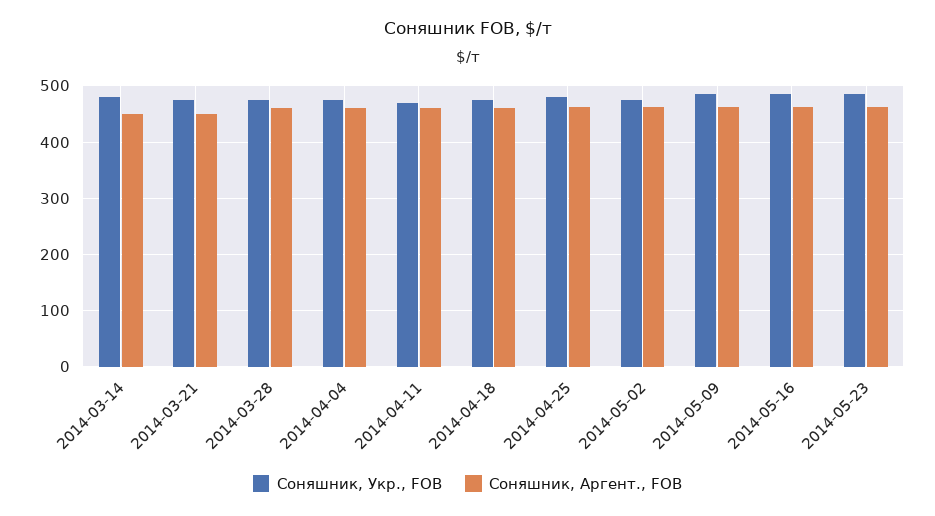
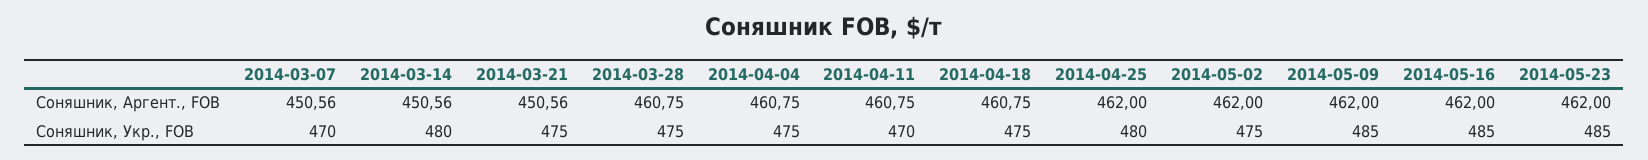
  {
    "Соняшник, Укр., FOB": {
      "2014-03-14": 480,
      "2014-03-21": 475,
      "2014-03-28": 475,
      "2014-04-04": 475,
      "2014-04-11": 470,
      "2014-04-18": 475,
      "2014-04-25": 480,
      "2014-05-02": 475,
      "2014-05-09": 485,
      "2014-05-16": 485,
-     "2014-05-23": 485
+     "2014-05-23": 485,
+     "2014-03-07": 470
    },
    "Соняшник, Аргент., FOB": {
      "2014-03-14": 450.56,
      "2014-03-21": 450.56,
      "2014-03-28": 460.75,
      "2014-04-04": 460.75,
      "2014-04-11": 460.75,
      "2014-04-18": 460.75,
      "2014-04-25": 462,
      "2014-05-02": 462,
      "2014-05-09": 462,
      "2014-05-16": 462,
-     "2014-05-23": 462
+     "2014-05-23": 462,
+     "2014-03-07": 450.56
    }
  }

